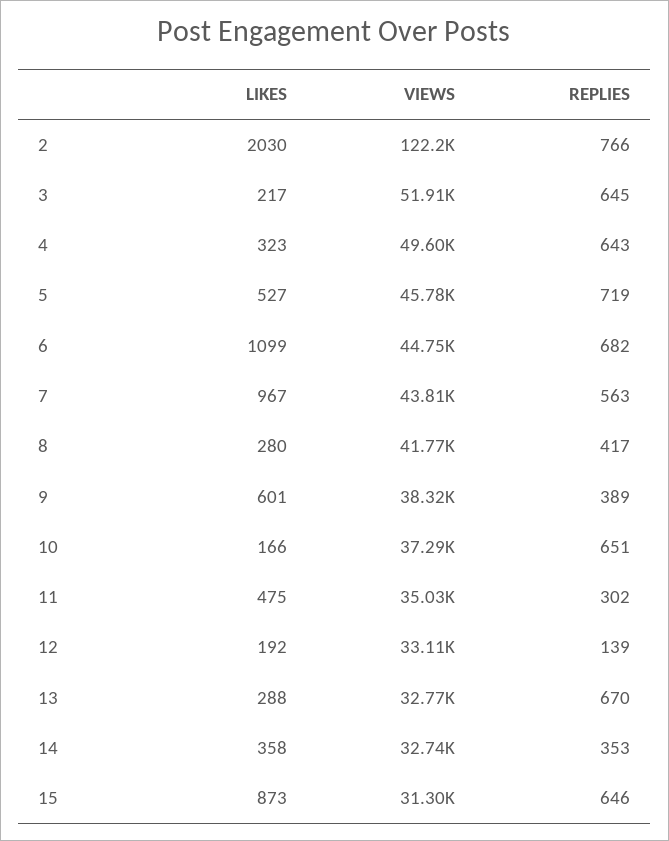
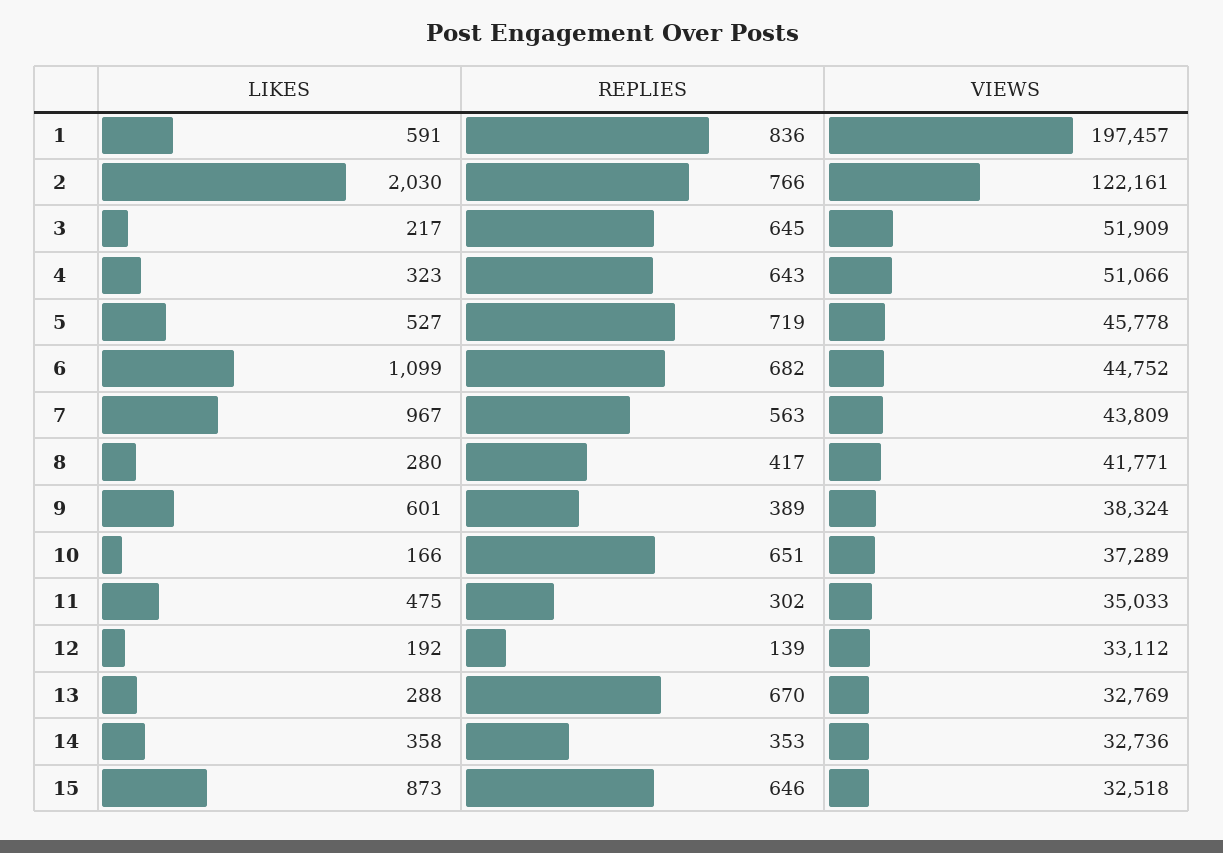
  {
    "LIKES": {
      "2": 2030,
      "3": 217,
      "4": 323,
      "5": 527,
      "6": 1099,
      "7": 967,
      "8": 280,
      "9": 601,
      "10": 166,
      "11": 475,
      "12": 192,
      "13": 288,
      "14": 358,
-     "15": 873
+     "15": 873,
+     "1": 591
    },
    "VIEWS": {
      "2": 122161,
      "3": 51909,
-     "4": 49600,
+     "4": 51066,
      "5": 45778,
      "6": 44752,
      "7": 43809,
      "8": 41771,
      "9": 38324,
      "10": 37289,
      "11": 35033,
      "12": 33112,
      "13": 32769,
      "14": 32736,
-     "15": 31300
+     "15": 32518,
+     "1": 197457
    },
    "REPLIES": {
      "2": 766,
      "3": 645,
      "4": 643,
      "5": 719,
      "6": 682,
      "7": 563,
      "8": 417,
      "9": 389,
      "10": 651,
      "11": 302,
      "12": 139,
      "13": 670,
      "14": 353,
-     "15": 646
+     "15": 646,
+     "1": 836
    }
  }

